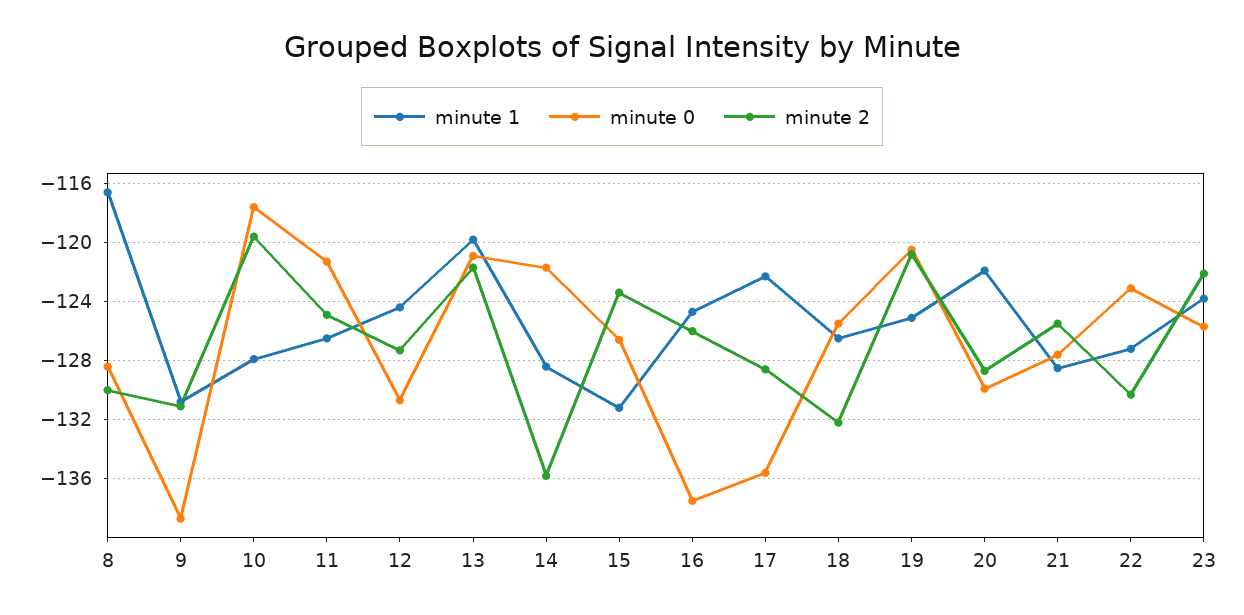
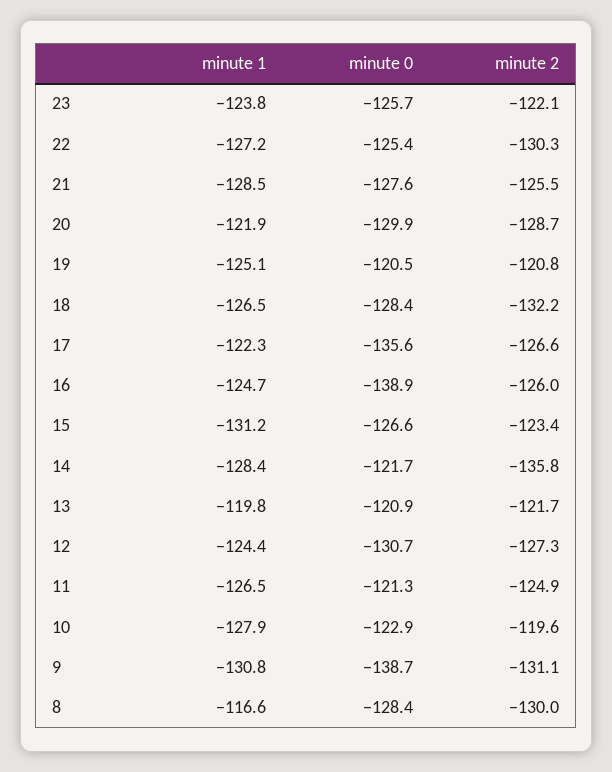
  {
    "minute 1": {
      "8": -116.6,
      "9": -130.8,
      "10": -127.9,
      "11": -126.5,
      "12": -124.4,
      "13": -119.8,
      "14": -128.4,
      "15": -131.2,
      "16": -124.7,
      "17": -122.3,
      "18": -126.5,
      "19": -125.1,
      "20": -121.9,
      "21": -128.5,
      "22": -127.2,
      "23": -123.8
    },
    "minute 0": {
      "8": -128.4,
      "9": -138.7,
-     "10": -117.5,
+     "10": -122.9,
      "11": -121.3,
      "12": -130.7,
      "13": -120.9,
      "14": -121.7,
      "15": -126.6,
-     "16": -137.5,
+     "16": -138.9,
      "17": -135.6,
-     "18": -125.5,
+     "18": -128.4,
      "19": -120.5,
      "20": -129.9,
      "21": -127.6,
-     "22": -123,
+     "22": -125.4,
      "23": -125.7
    },
    "minute 2": {
      "8": -130,
      "9": -131.1,
      "10": -119.6,
      "11": -124.9,
      "12": -127.3,
      "13": -121.7,
      "14": -135.8,
      "15": -123.4,
      "16": -126,
-     "17": -128.5,
+     "17": -126.6,
      "18": -132.2,
      "19": -120.8,
      "20": -128.7,
      "21": -125.5,
      "22": -130.3,
      "23": -122.1
    }
  }

